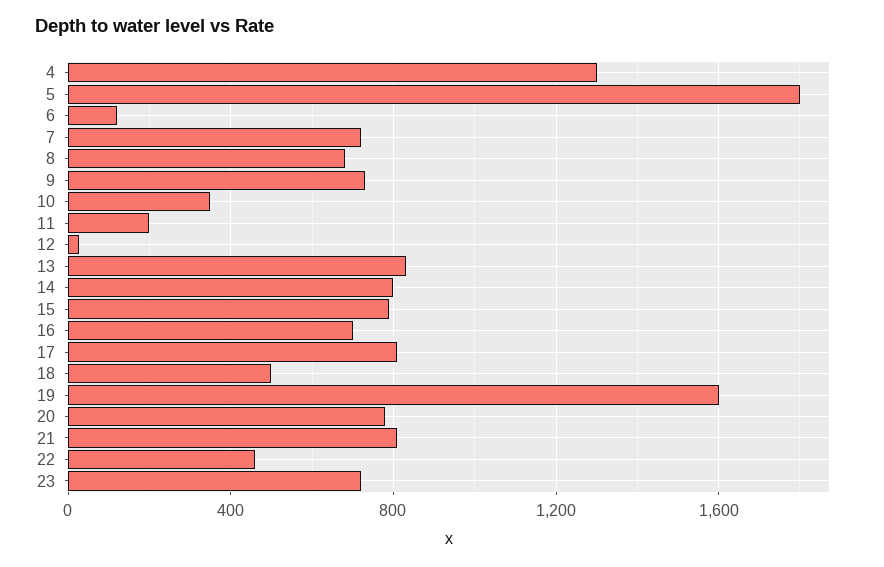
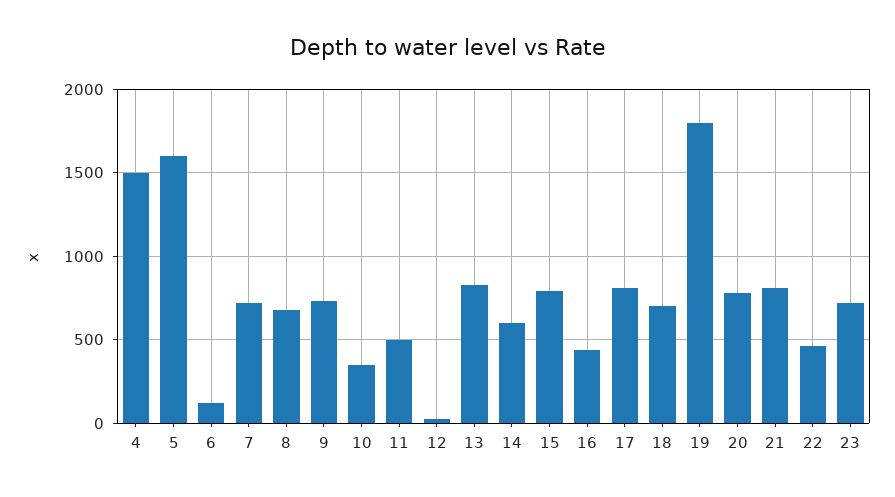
  {
-   "4": 1300,
+   "4": 1500,
-   "5": 1800,
+   "5": 1600,
    "6": 100,
    "7": 700,
    "8": 700,
    "9": 750,
    "10": 350,
-   "11": 200,
+   "11": 500,
    "12": 50,
    "13": 850,
-   "14": 800,
+   "14": 600,
    "15": 800,
-   "16": 700,
+   "16": 450,
    "17": 800,
-   "18": 500,
+   "18": 700,
-   "19": 1600,
+   "19": 1800,
    "20": 800,
    "21": 800,
    "22": 450,
    "23": 700
  }

